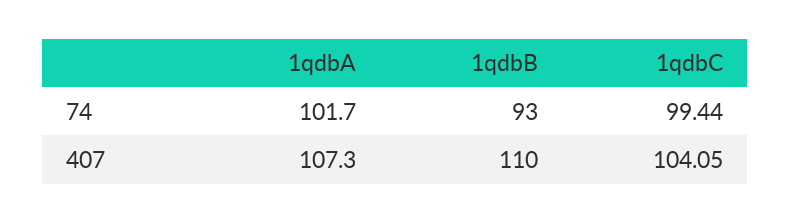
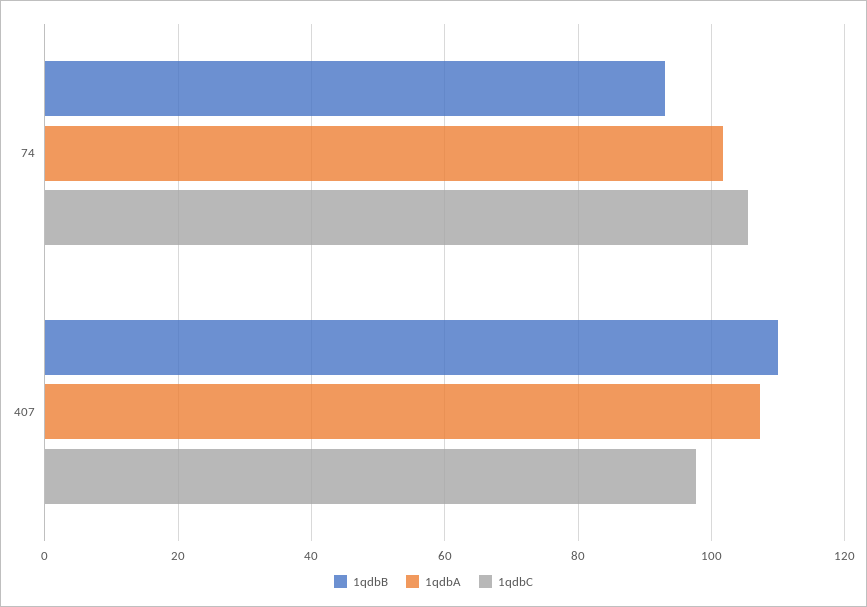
  {
    "1qdbA": {
      "74": 101.7,
      "407": 107.3
    },
    "1qdbB": {
      "74": 93,
      "407": 110
    },
    "1qdbC": {
-     "74": 99.44,
+     "74": 106,
-     "407": 104.05
+     "407": 98
    }
  }

